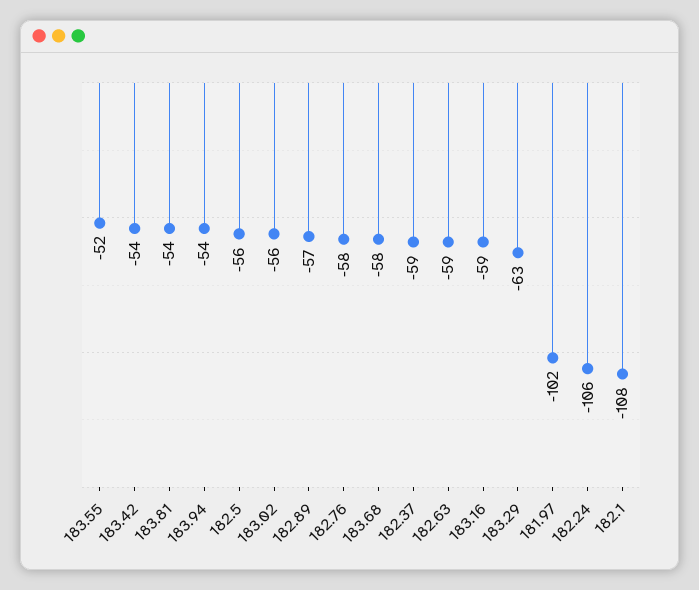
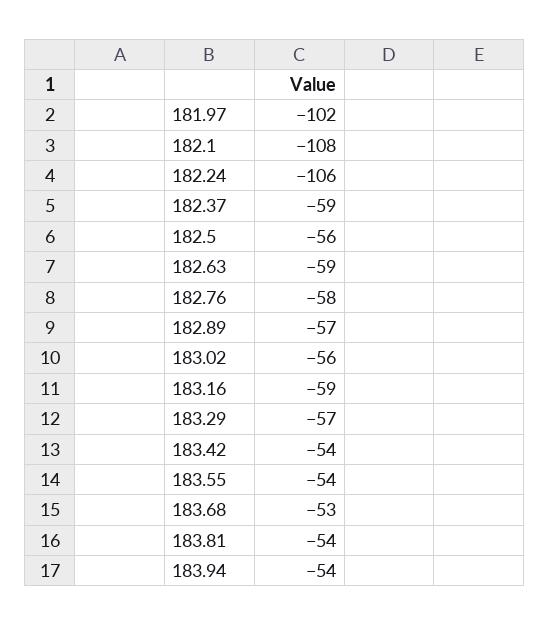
  {
-   "183.55": -52,
+   "183.55": -54,
    "183.42": -54,
    "183.81": -54,
    "183.94": -54,
    "182.5": -56,
    "183.02": -56,
    "182.89": -57,
    "182.76": -58,
-   "183.68": -58,
+   "183.68": -53,
    "182.37": -59,
    "182.63": -59,
    "183.16": -59,
-   "183.29": -63,
+   "183.29": -57,
    "181.97": -102,
    "182.24": -106,
    "182.1": -108
  }

